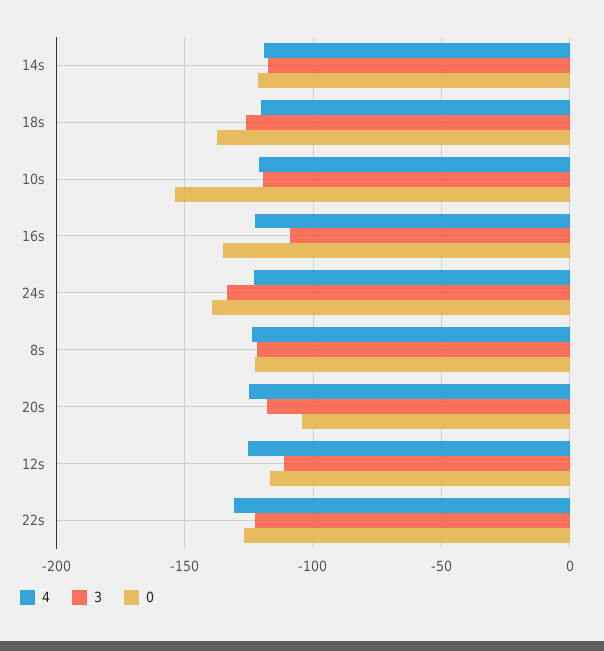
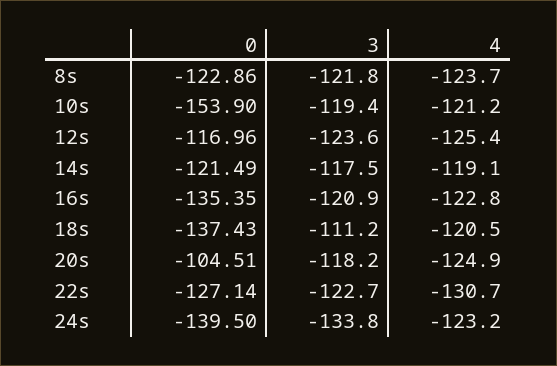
  {
    "4": {
      "14s": -119.1,
      "18s": -120.5,
      "10s": -121.2,
      "16s": -122.8,
      "24s": -123.2,
      "8s": -123.7,
      "20s": -124.9,
      "12s": -125.4,
      "22s": -130.7
    },
    "3": {
      "14s": -117.5,
-     "18s": -125,
+     "18s": -111.2,
      "10s": -119.4,
-     "16s": -110,
+     "16s": -120.9,
      "24s": -133.8,
      "8s": -121.8,
      "20s": -118.2,
-     "12s": -110,
+     "12s": -123.6,
      "22s": -122.7
    },
    "0": {
      "14s": -121.49,
      "18s": -137.43,
      "10s": -153.9,
      "16s": -135.35,
      "24s": -139.5,
      "8s": -122.86,
      "20s": -104.51,
      "12s": -116.96,
      "22s": -127.14
    }
  }

